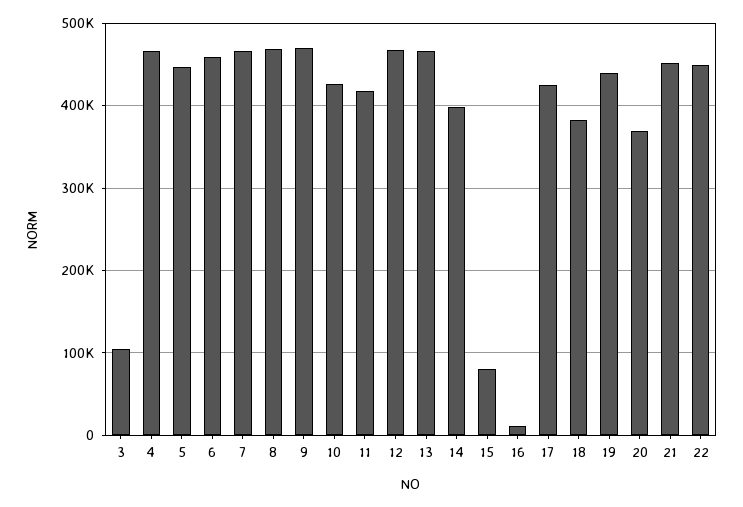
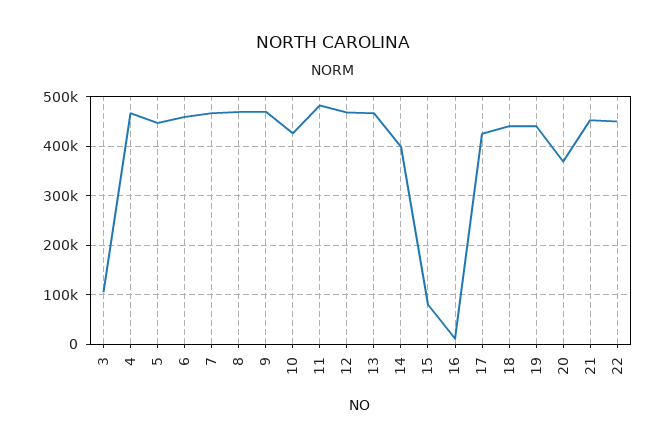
  {
    "3": 110000,
    "4": 470000,
    "5": 450000,
    "6": 460000,
    "7": 470000,
    "8": 470000,
    "9": 470000,
    "10": 430000,
-   "11": 420000,
+   "11": 480000,
    "12": 470000,
    "13": 470000,
    "14": 400000,
    "15": 80000,
    "16": 10000,
    "17": 430000,
-   "18": 380000,
+   "18": 440000,
    "19": 440000,
    "20": 370000,
    "21": 450000,
    "22": 450000
  }

